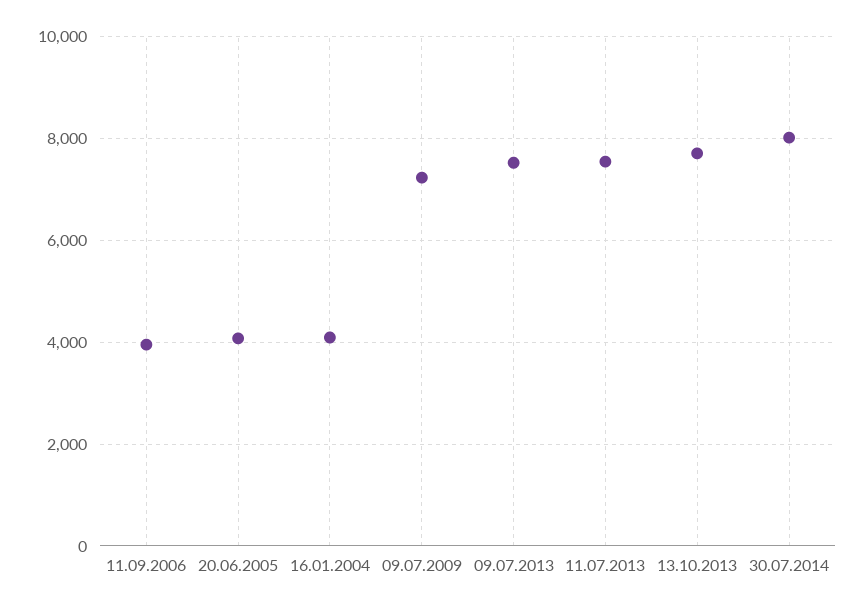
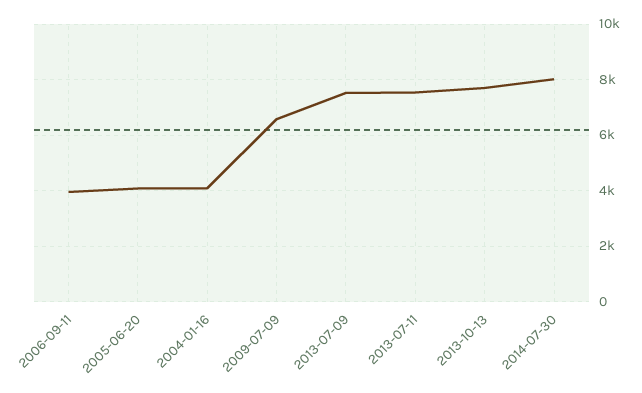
  {
    "11.09.2006": 4000,
    "20.06.2005": 4000,
    "16.01.2004": 4000,
-   "09.07.2009": 7200,
+   "09.07.2009": 6500,
    "09.07.2013": 7600,
    "11.07.2013": 7600,
    "13.10.2013": 7800,
    "30.07.2014": 8000
  }

